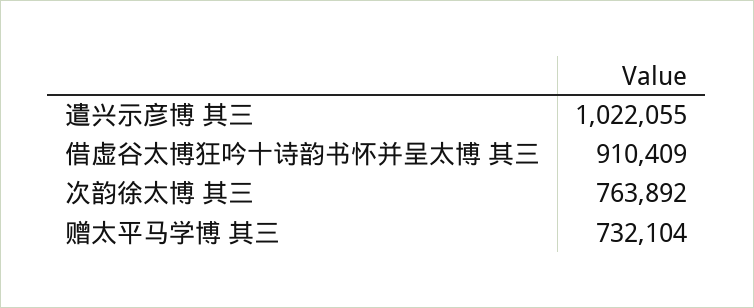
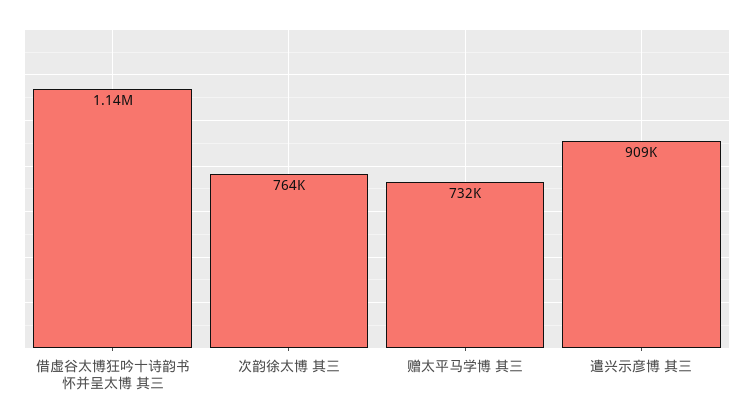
  {
-   "遣兴示彦博 其三": 1022055,
+   "遣兴示彦博 其三": 909000,
-   "借虚谷太博狂吟十诗韵书怀并呈太博 其三": 910409,
+   "借虚谷太博狂吟十诗韵书怀并呈太博 其三": 1140000,
    "次韵徐太博 其三": 763892,
    "赠太平马学博 其三": 732104
  }

